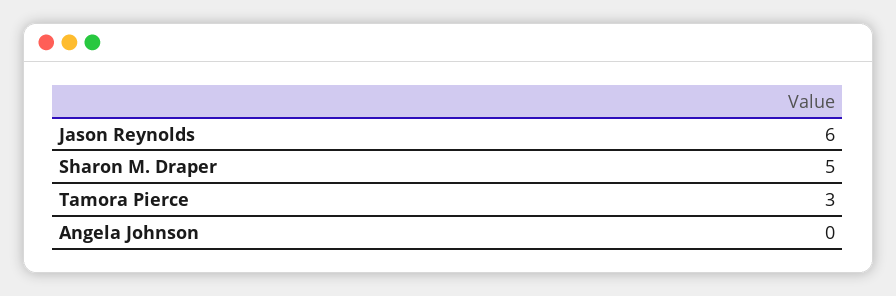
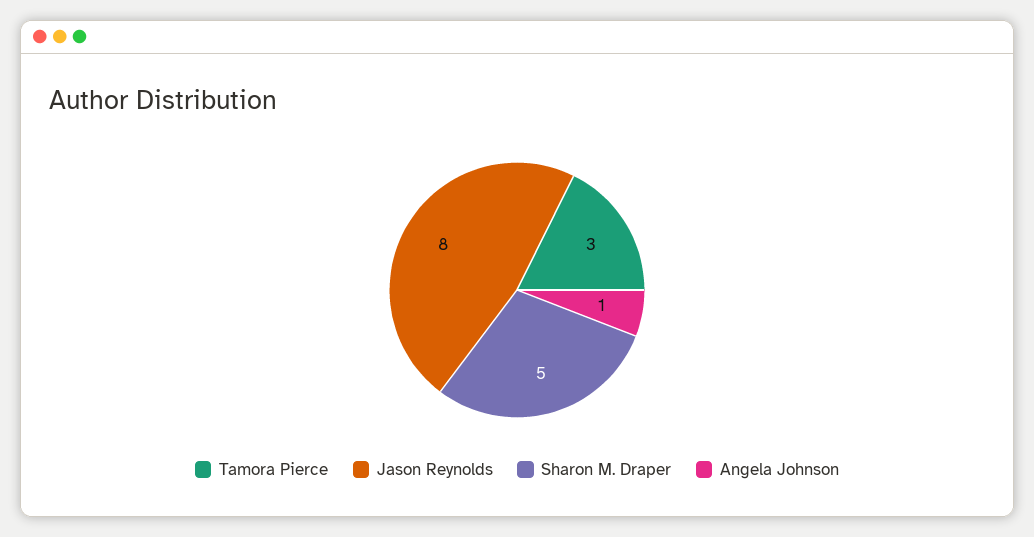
  {
-   "Jason Reynolds": 6,
+   "Jason Reynolds": 8,
    "Sharon M. Draper": 5,
    "Tamora Pierce": 3,
-   "Angela Johnson": 0
+   "Angela Johnson": 1
  }

